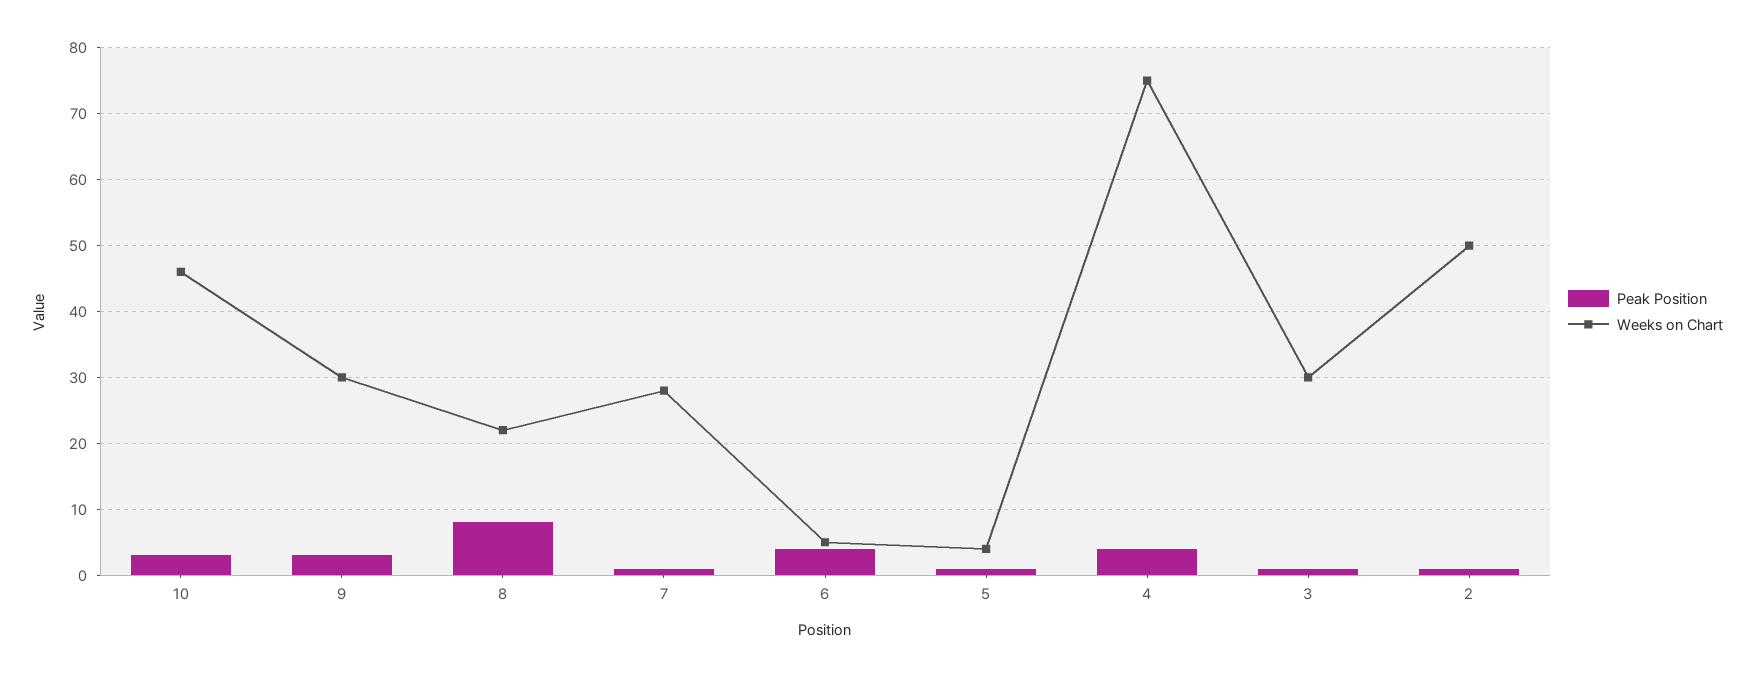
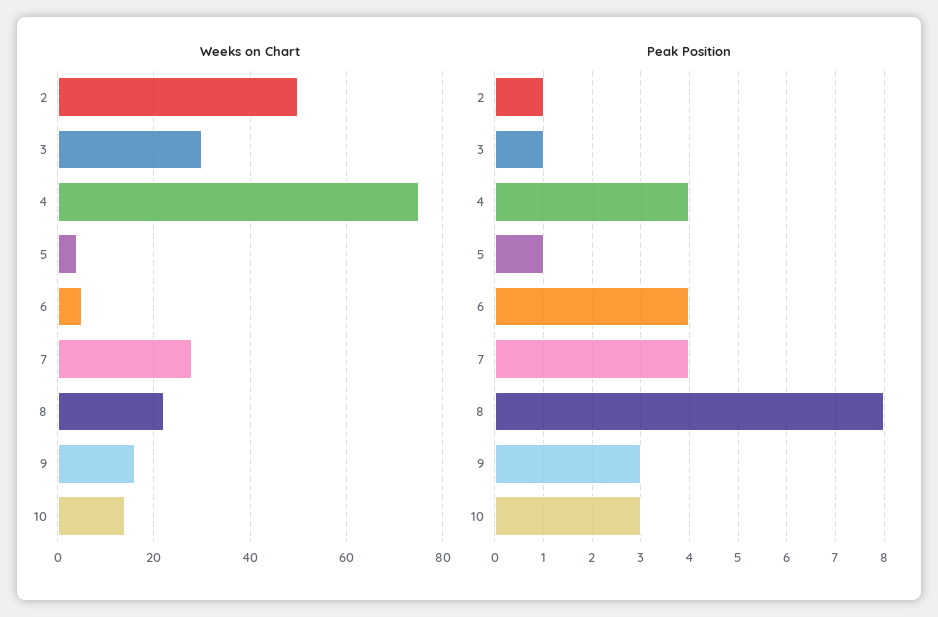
  {
    "Peak Position": {
      "10": 3,
      "9": 3,
      "8": 8,
-     "7": 1,
+     "7": 4,
      "6": 4,
      "5": 1,
      "4": 4,
      "3": 1,
      "2": 1
    },
    "Weeks on Chart": {
-     "10": 46,
+     "10": 15,
-     "9": 30,
+     "9": 15,
      "8": 22,
      "7": 28,
      "6": 5,
      "5": 4,
      "4": 75,
      "3": 30,
      "2": 50
    }
  }

